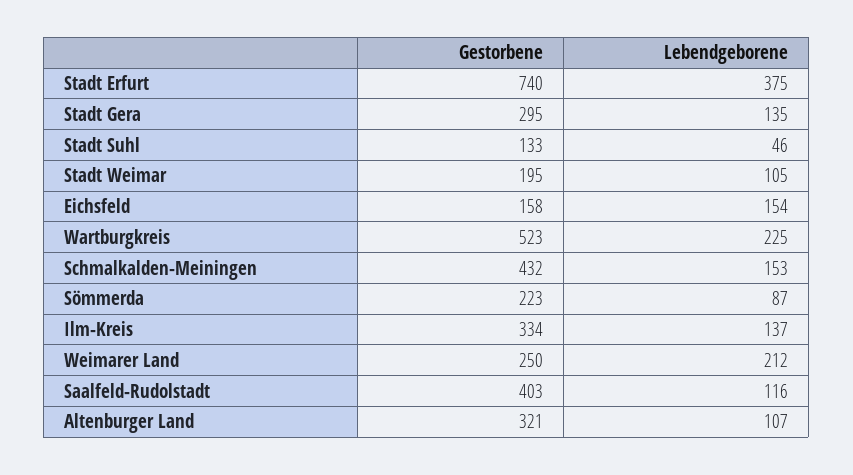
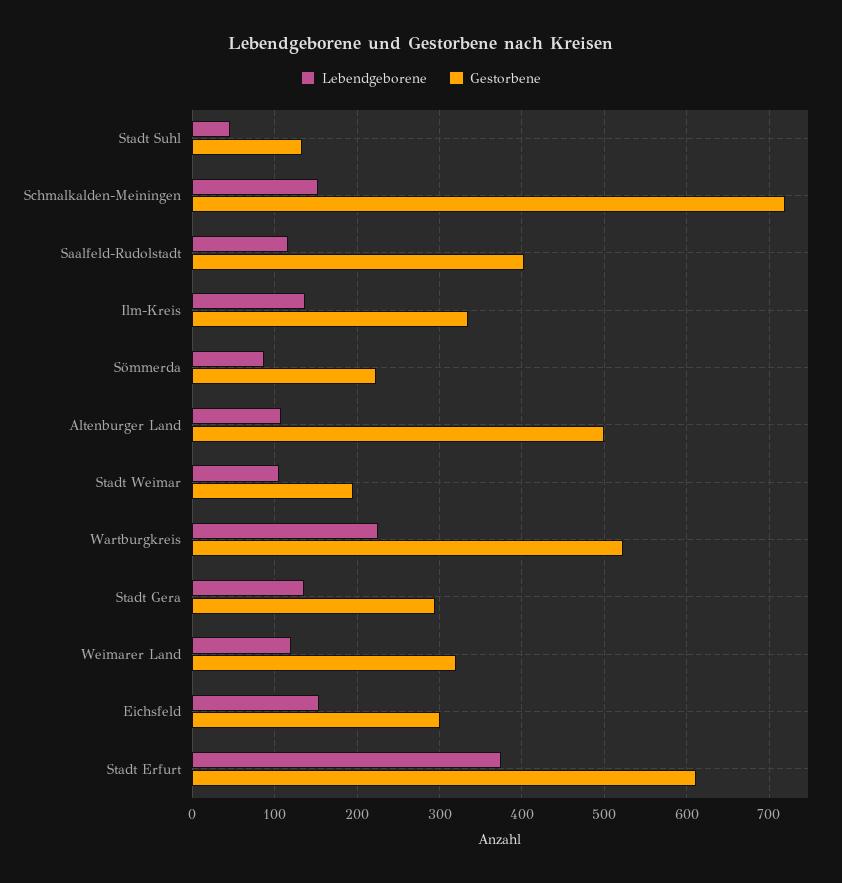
  {
    "Gestorbene": {
-     "Stadt Erfurt": 740,
+     "Stadt Erfurt": 610,
      "Stadt Gera": 295,
      "Stadt Suhl": 133,
      "Stadt Weimar": 195,
-     "Eichsfeld": 158,
+     "Eichsfeld": 300,
      "Wartburgkreis": 523,
-     "Schmalkalden-Meiningen": 432,
+     "Schmalkalden-Meiningen": 720,
      "Sömmerda": 223,
      "Ilm-Kreis": 334,
-     "Weimarer Land": 250,
+     "Weimarer Land": 320,
      "Saalfeld-Rudolstadt": 403,
-     "Altenburger Land": 321
+     "Altenburger Land": 500
    },
    "Lebendgeborene": {
      "Stadt Erfurt": 375,
      "Stadt Gera": 135,
      "Stadt Suhl": 46,
      "Stadt Weimar": 105,
      "Eichsfeld": 154,
      "Wartburgkreis": 225,
      "Schmalkalden-Meiningen": 153,
      "Sömmerda": 87,
      "Ilm-Kreis": 137,
-     "Weimarer Land": 212,
+     "Weimarer Land": 120,
      "Saalfeld-Rudolstadt": 116,
      "Altenburger Land": 107
    }
  }

